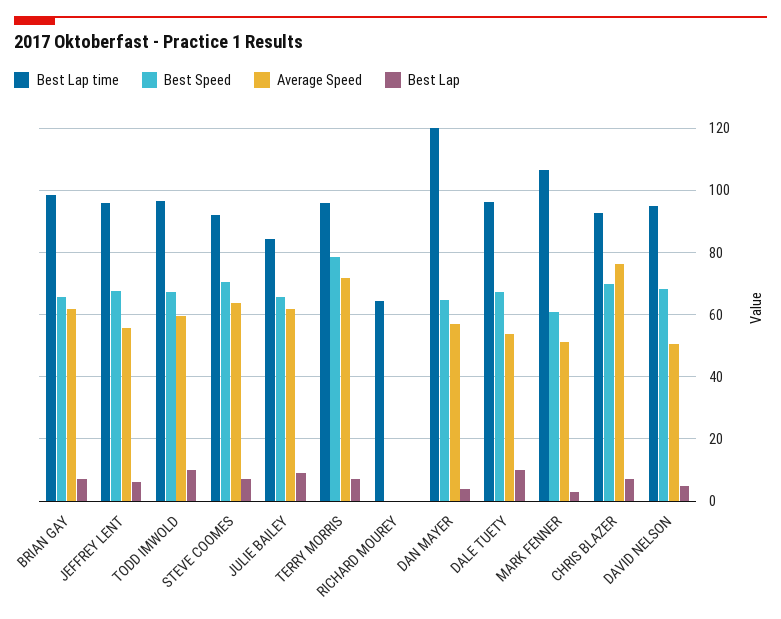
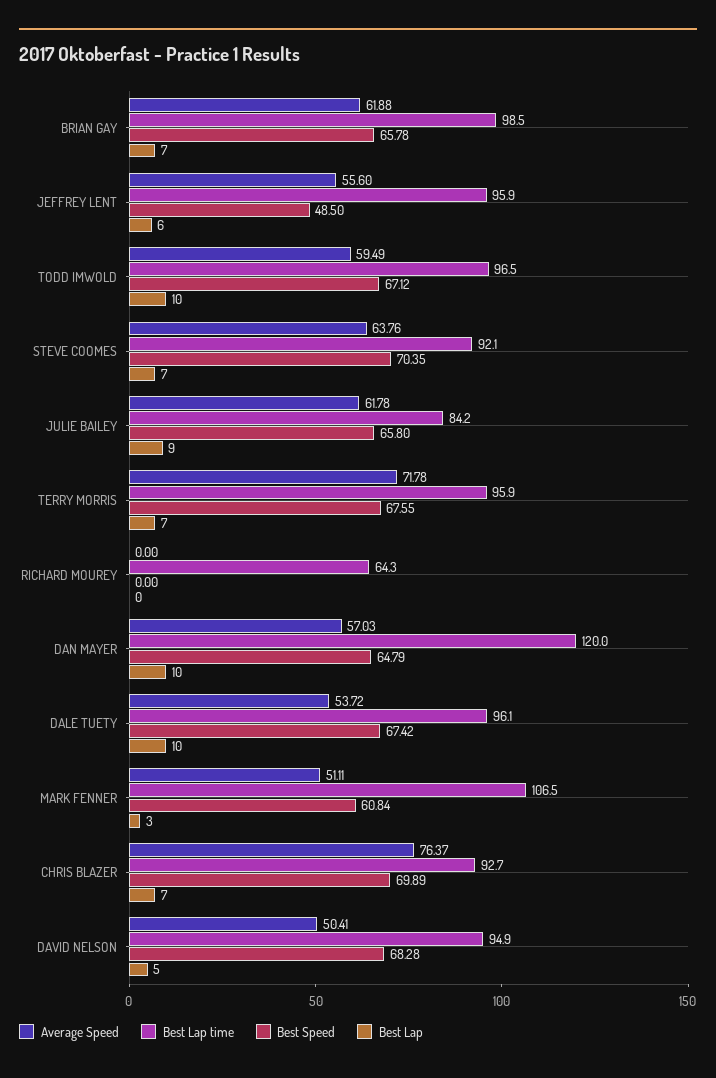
  {
    "Best Lap time": {
      "BRIAN GAY": 98.5,
      "JEFFREY LENT": 95.9,
      "TODD IMWOLD": 96.5,
      "STEVE COOMES": 92.1,
      "JULIE BAILEY": 84.2,
      "TERRY MORRIS": 95.9,
      "RICHARD MOUREY": 64.3,
      "DAN MAYER": 120,
      "DALE TUETY": 96.1,
      "MARK FENNER": 106.5,
      "CHRIS BLAZER": 92.7,
      "DAVID NELSON": 94.9
    },
    "Best Speed": {
      "BRIAN GAY": 65.78,
-     "JEFFREY LENT": 68,
+     "JEFFREY LENT": 48.5,
      "TODD IMWOLD": 67.12,
      "STEVE COOMES": 70.35,
      "JULIE BAILEY": 65.8,
-     "TERRY MORRIS": 78,
+     "TERRY MORRIS": 67.55,
      "RICHARD MOUREY": 0,
      "DAN MAYER": 64.79,
      "DALE TUETY": 67.42,
      "MARK FENNER": 60.84,
      "CHRIS BLAZER": 69.89,
      "DAVID NELSON": 68.28
    },
    "Average Speed": {
      "BRIAN GAY": 61.88,
      "JEFFREY LENT": 55.6,
      "TODD IMWOLD": 59.49,
      "STEVE COOMES": 63.76,
      "JULIE BAILEY": 61.78,
      "TERRY MORRIS": 71.78,
      "RICHARD MOUREY": 0,
      "DAN MAYER": 57.03,
      "DALE TUETY": 53.72,
      "MARK FENNER": 51.11,
      "CHRIS BLAZER": 76.37,
      "DAVID NELSON": 50.41
    },
    "Best Lap": {
      "BRIAN GAY": 7,
      "JEFFREY LENT": 6,
      "TODD IMWOLD": 10,
      "STEVE COOMES": 7,
      "JULIE BAILEY": 9,
      "TERRY MORRIS": 7,
      "RICHARD MOUREY": 0,
-     "DAN MAYER": 4,
+     "DAN MAYER": 10,
      "DALE TUETY": 10,
      "MARK FENNER": 3,
      "CHRIS BLAZER": 7,
      "DAVID NELSON": 5
    }
  }

